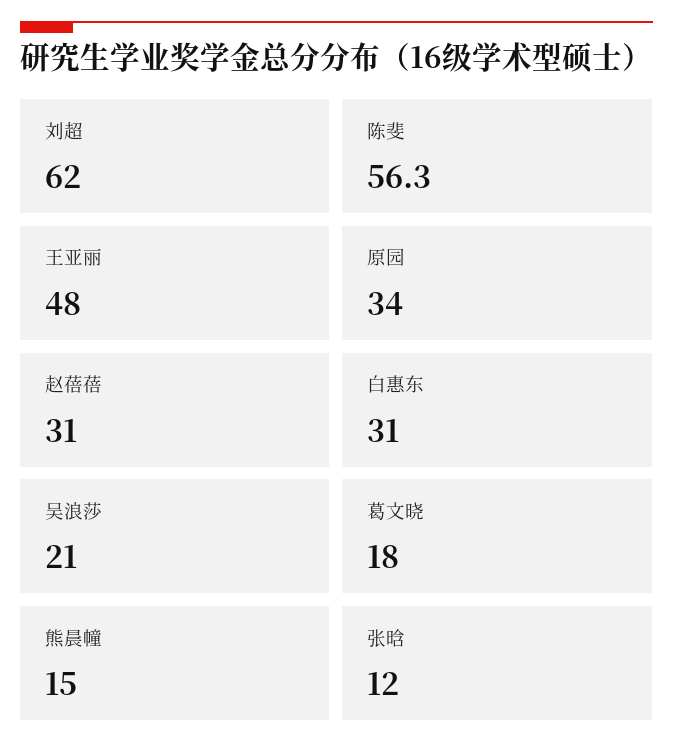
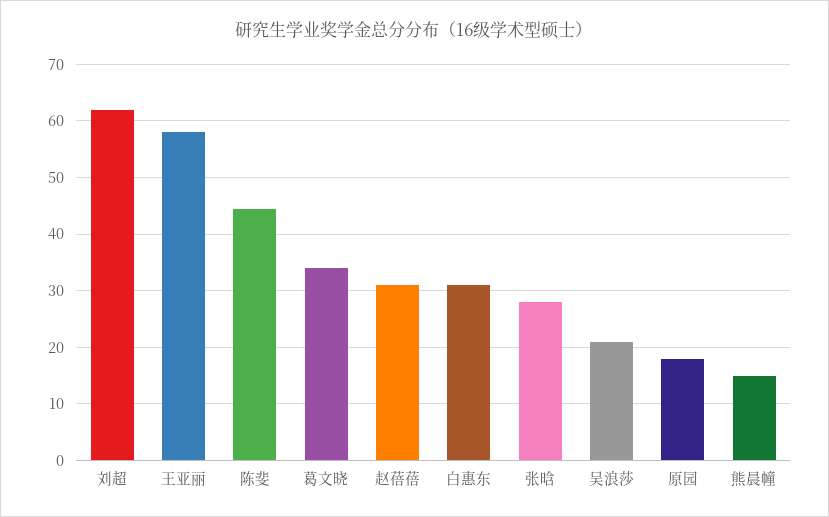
  {
    "刘超": 62,
-   "陈斐": 56.3,
+   "陈斐": 44,
-   "王亚丽": 48,
+   "王亚丽": 58,
-   "原园": 34,
+   "原园": 18,
    "赵蓓蓓": 31,
    "白惠东": 31,
    "吴浪莎": 21,
-   "葛文晓": 18,
+   "葛文晓": 34,
    "熊晨幢": 15,
-   "张晗": 12
+   "张晗": 28
  }

